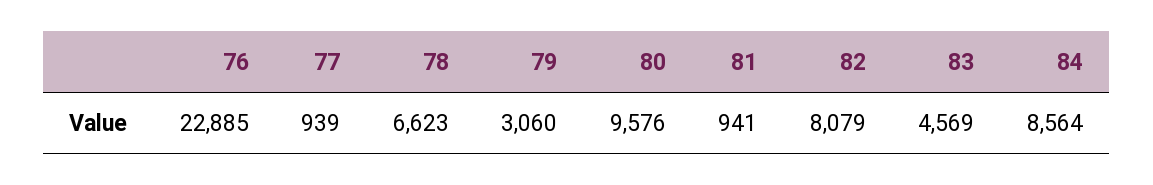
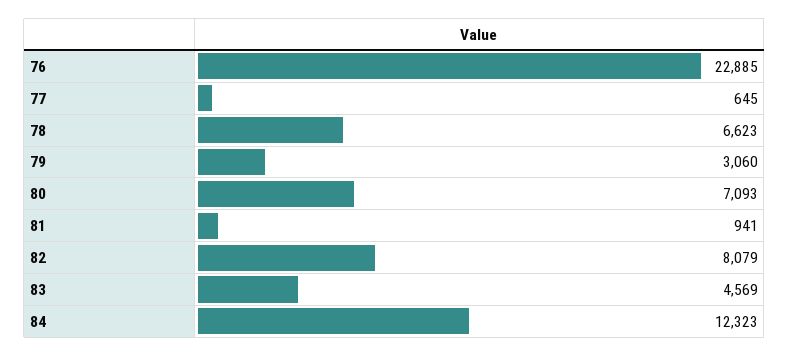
  {
    "76": 22885,
-   "77": 939,
+   "77": 645,
    "78": 6623,
    "79": 3060,
-   "80": 9576,
+   "80": 7093,
    "81": 941,
    "82": 8079,
    "83": 4569,
-   "84": 8564
+   "84": 12323
  }

